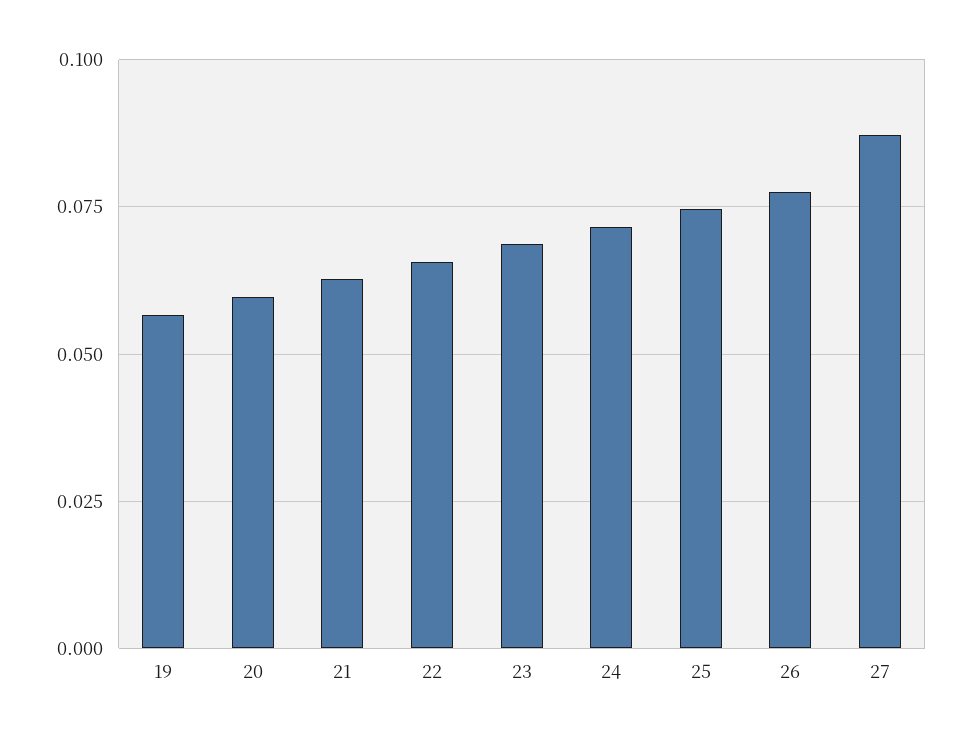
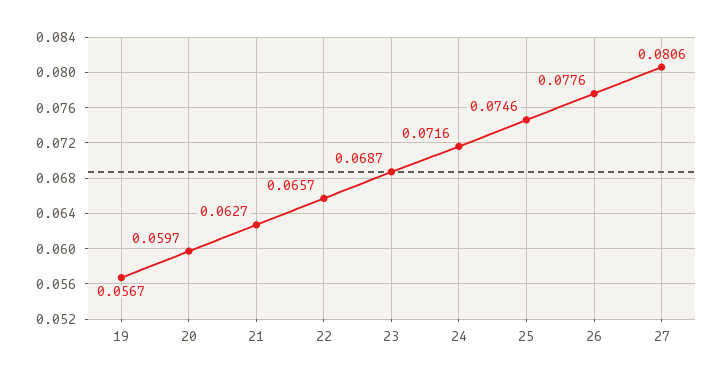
  {
    "19": 0.0567,
    "20": 0.0597,
    "21": 0.0627,
    "22": 0.0657,
    "23": 0.0687,
    "24": 0.0716,
    "25": 0.0746,
    "26": 0.0776,
-   "27": 0.0875
+   "27": 0.0806
  }

